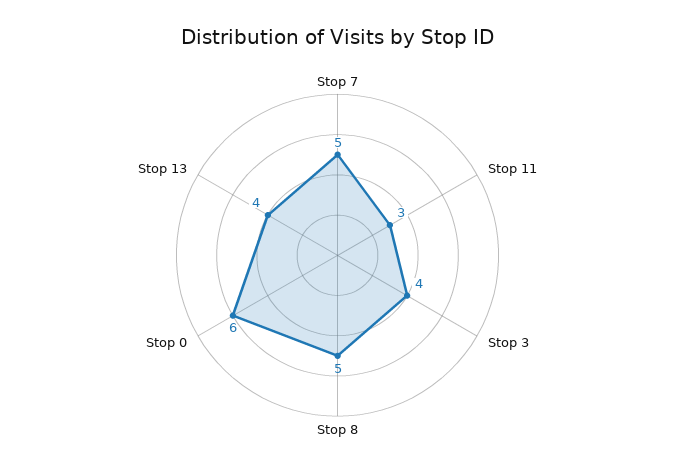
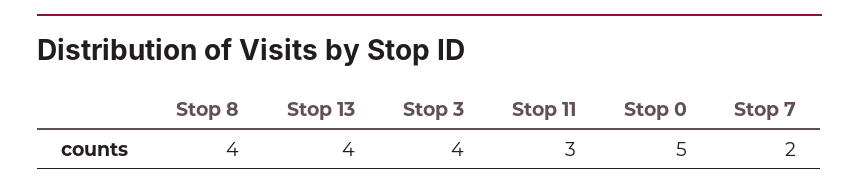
  {
-   "Stop 7": 5,
+   "Stop 7": 2,
    "Stop 11": 3,
    "Stop 3": 4,
-   "Stop 8": 5,
+   "Stop 8": 4,
-   "Stop 0": 6,
+   "Stop 0": 5,
    "Stop 13": 4
  }

